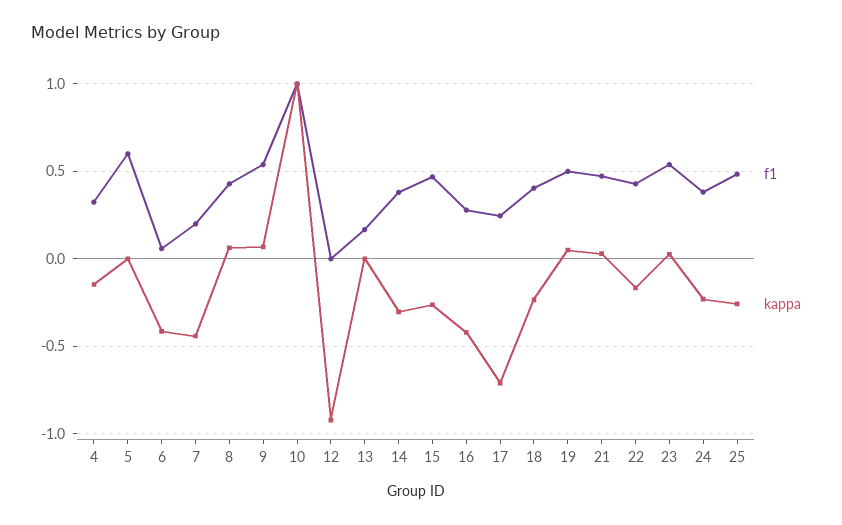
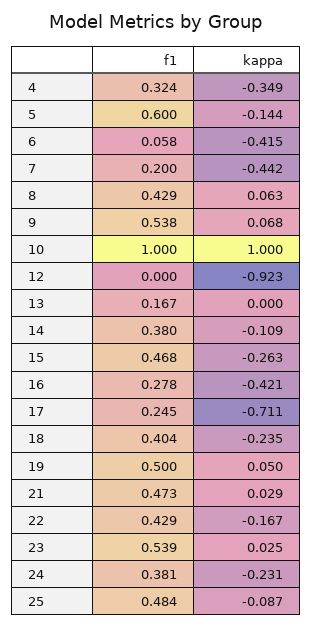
  {
    "f1": {
      "4": 0.324,
      "5": 0.6,
      "6": 0.058,
      "7": 0.2,
      "8": 0.429,
      "9": 0.538,
      "10": 1,
      "12": 0,
      "13": 0.167,
      "14": 0.38,
      "15": 0.468,
      "16": 0.278,
      "17": 0.245,
      "18": 0.404,
      "19": 0.5,
      "21": 0.473,
      "22": 0.429,
      "23": 0.539,
      "24": 0.381,
      "25": 0.484
    },
    "kappa": {
-     "4": -0.15,
+     "4": -0.349,
-     "5": 0,
+     "5": -0.144,
      "6": -0.415,
      "7": -0.442,
      "8": 0.063,
      "9": 0.068,
      "10": 1,
      "12": -0.923,
      "13": 0,
-     "14": -0.3,
+     "14": -0.109,
      "15": -0.263,
      "16": -0.421,
      "17": -0.711,
      "18": -0.235,
      "19": 0.05,
      "21": 0.029,
      "22": -0.167,
      "23": 0.025,
      "24": -0.231,
-     "25": -0.25
+     "25": -0.087
    }
  }

